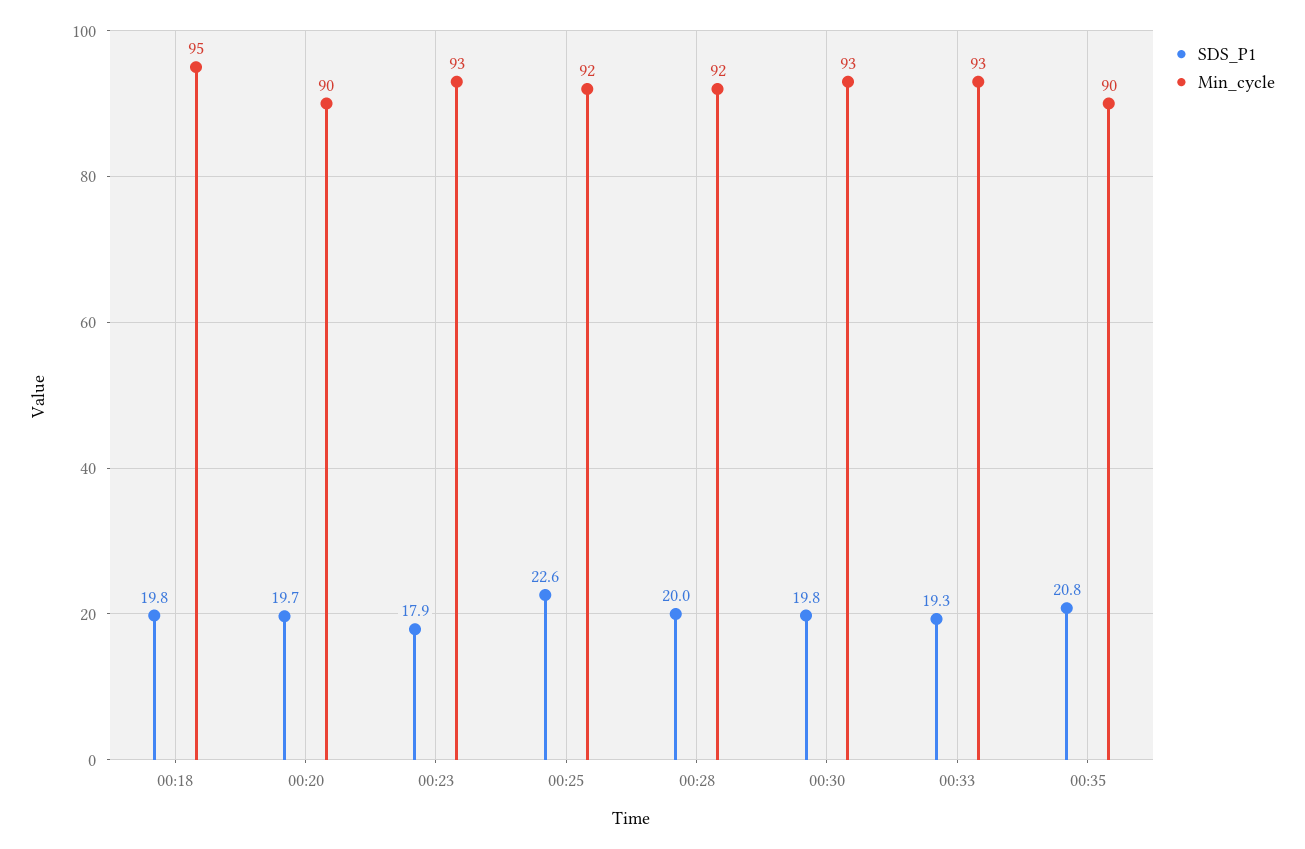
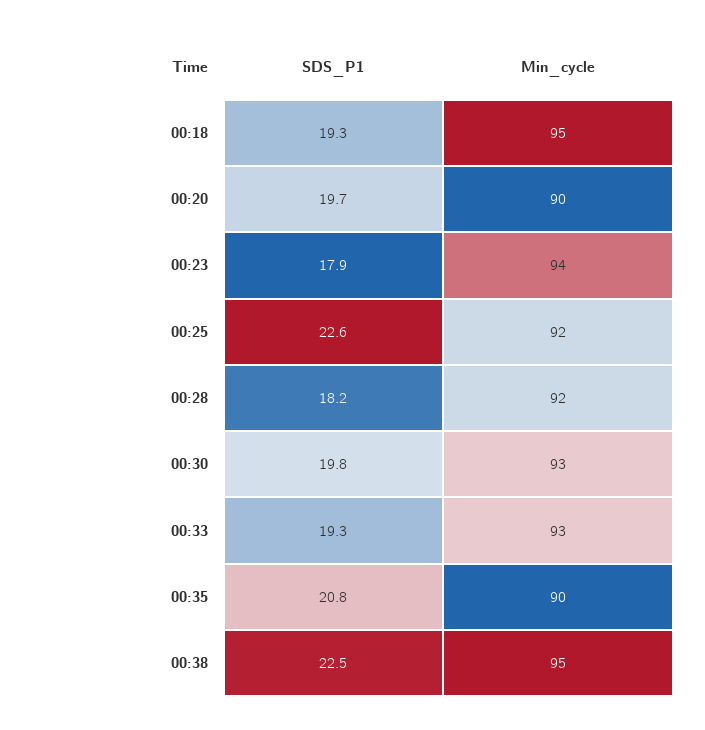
  {
    "SDS_P1": {
-     "00:18": 19.8,
+     "00:18": 19.3,
      "00:20": 19.7,
      "00:23": 17.9,
      "00:25": 22.6,
-     "00:28": 20,
+     "00:28": 18.2,
      "00:30": 19.8,
      "00:33": 19.3,
-     "00:35": 20.8
+     "00:35": 20.8,
+     "00:38": 22.5
    },
    "Min_cycle": {
      "00:18": 95,
      "00:20": 90,
-     "00:23": 93,
+     "00:23": 94,
      "00:25": 92,
      "00:28": 92,
      "00:30": 93,
      "00:33": 93,
-     "00:35": 90
+     "00:35": 90,
+     "00:38": 95
    }
  }

